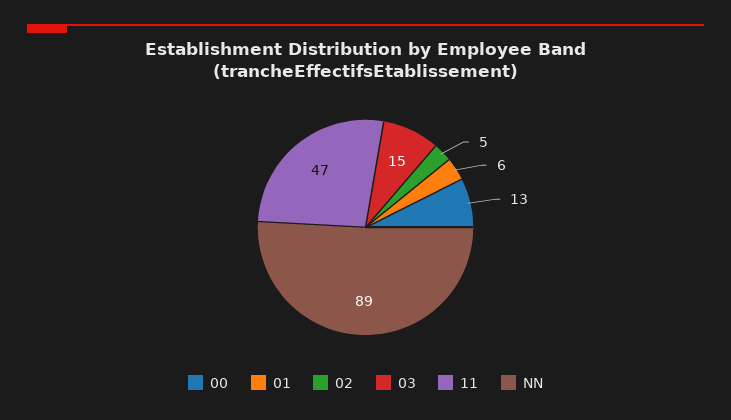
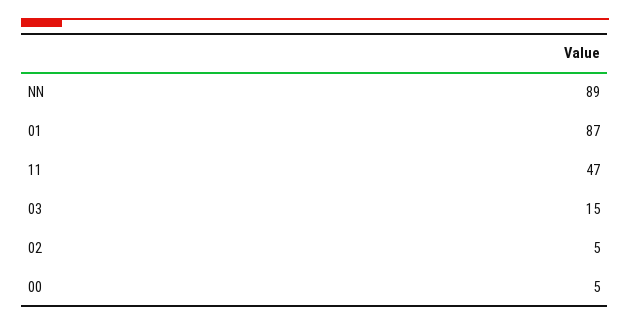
  {
-   "00": 13,
+   "00": 5,
-   "01": 6,
+   "01": 87,
    "02": 5,
    "03": 15,
    "11": 47,
    "NN": 89
  }

